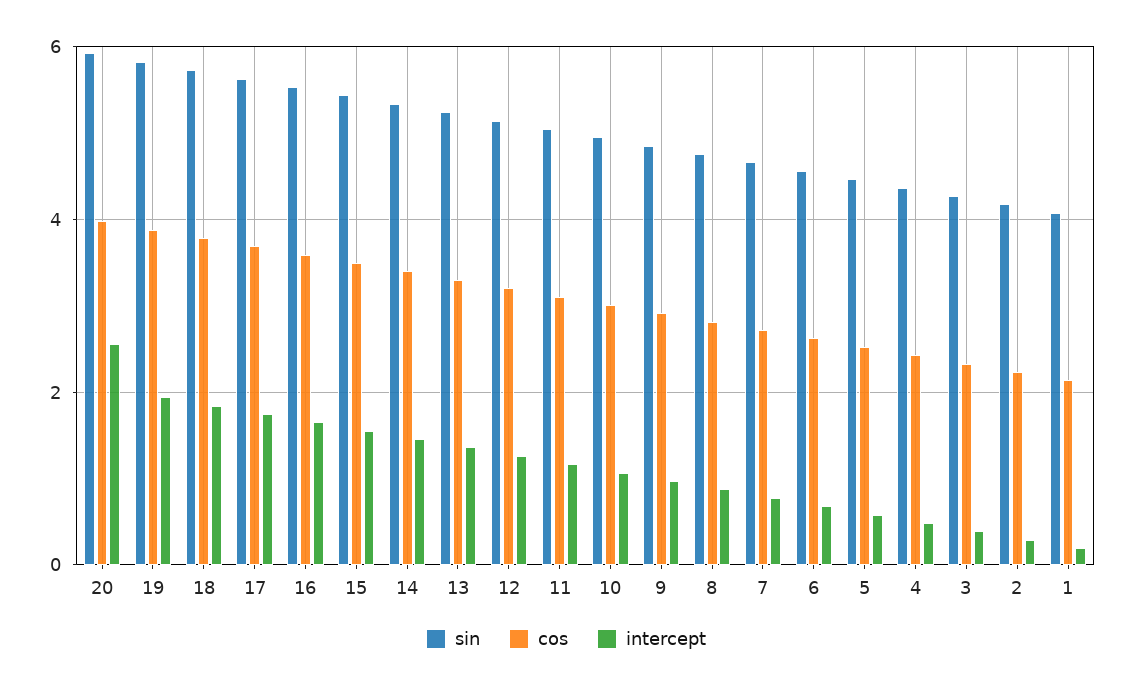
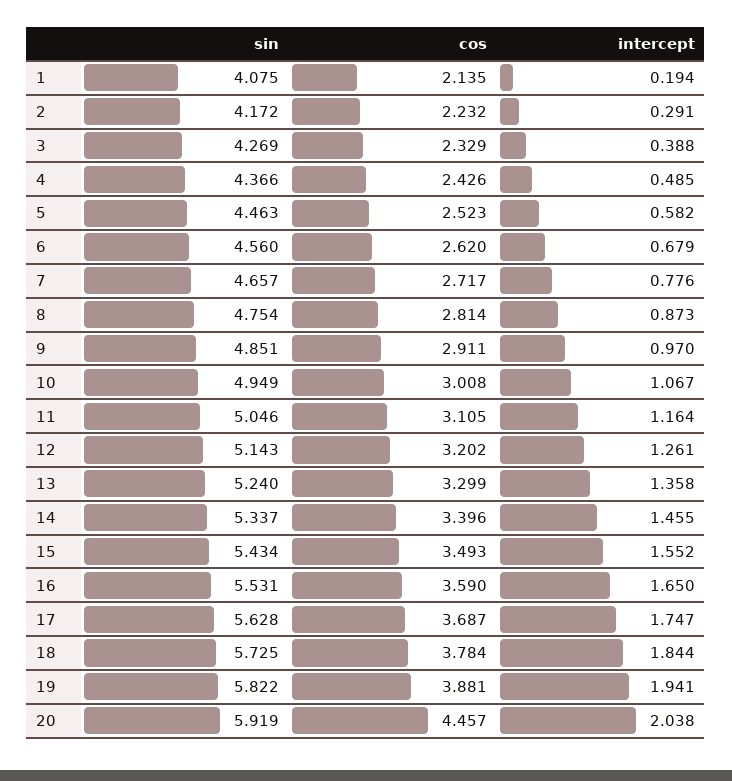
  {
    "sin": {
      "20": 5.919,
      "19": 5.822,
      "18": 5.725,
      "17": 5.628,
      "16": 5.531,
      "15": 5.434,
      "14": 5.337,
      "13": 5.24,
      "12": 5.143,
      "11": 5.046,
      "10": 4.949,
      "9": 4.851,
      "8": 4.754,
      "7": 4.657,
      "6": 4.56,
      "5": 4.463,
      "4": 4.366,
      "3": 4.269,
      "2": 4.172,
      "1": 4.075
    },
    "cos": {
-     "20": 4,
+     "20": 4.457,
      "19": 3.881,
      "18": 3.784,
      "17": 3.687,
      "16": 3.59,
      "15": 3.493,
      "14": 3.396,
      "13": 3.299,
      "12": 3.202,
      "11": 3.105,
      "10": 3.008,
      "9": 2.911,
      "8": 2.814,
      "7": 2.717,
      "6": 2.62,
      "5": 2.523,
      "4": 2.426,
      "3": 2.329,
      "2": 2.232,
      "1": 2.135
    },
    "intercept": {
-     "20": 2.6,
+     "20": 2.038,
      "19": 1.941,
      "18": 1.844,
      "17": 1.747,
      "16": 1.65,
      "15": 1.552,
      "14": 1.455,
      "13": 1.358,
      "12": 1.261,
      "11": 1.164,
      "10": 1.067,
      "9": 0.97,
      "8": 0.873,
      "7": 0.776,
      "6": 0.679,
      "5": 0.582,
      "4": 0.485,
      "3": 0.388,
      "2": 0.291,
      "1": 0.194
    }
  }

